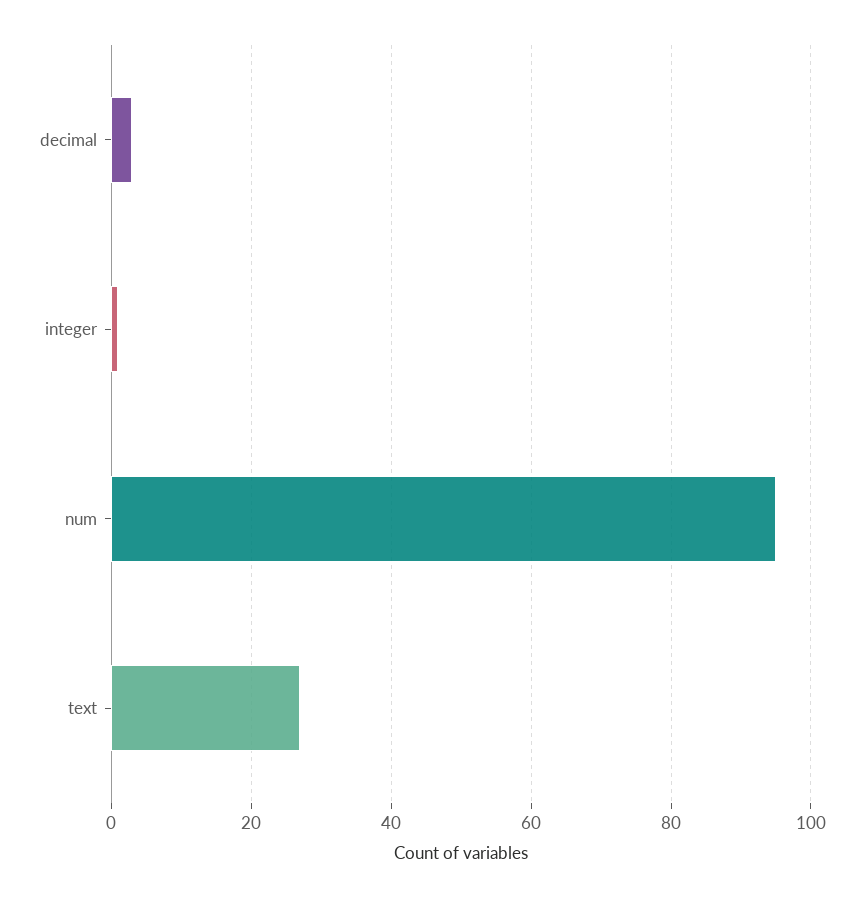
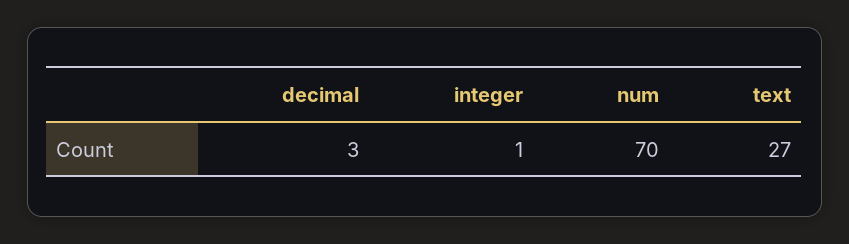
  {
    "decimal": 3,
    "integer": 1,
-   "num": 95,
+   "num": 70,
    "text": 27
  }

